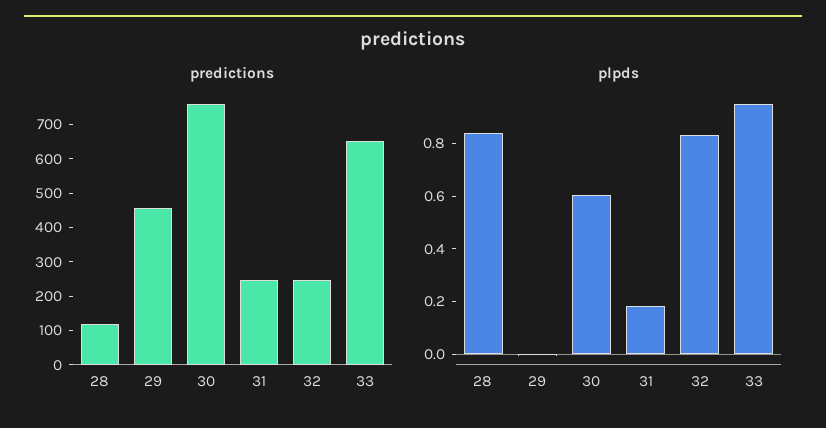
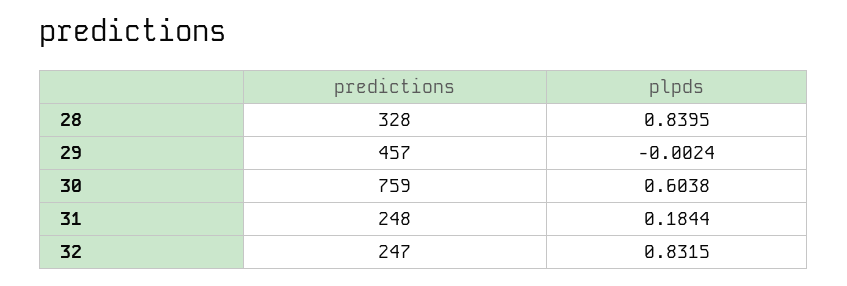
  {
    "predictions": {
-     "28": 125,
+     "28": 328,
      "29": 457,
      "30": 759,
      "31": 248,
-     "32": 247,
+     "32": 247
-     "33": 650
    },
    "plpds": {
      "28": 0.8395,
      "29": -0.0024,
      "30": 0.6038,
      "31": 0.1844,
-     "32": 0.8315,
+     "32": 0.8315
-     "33": 0.95
    }
  }

